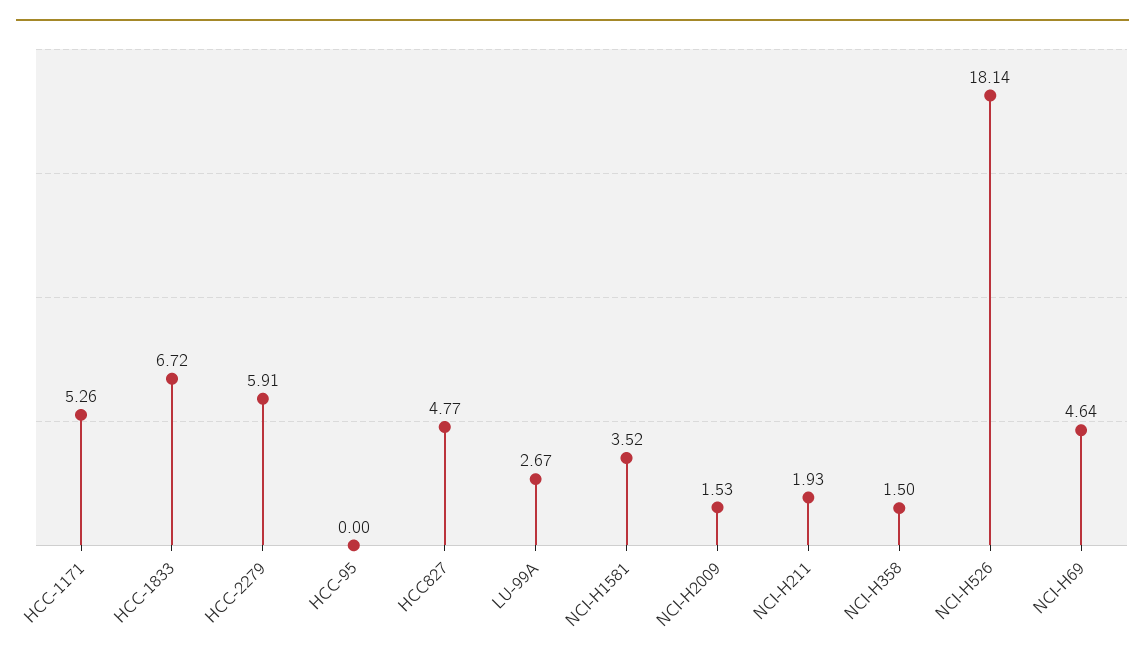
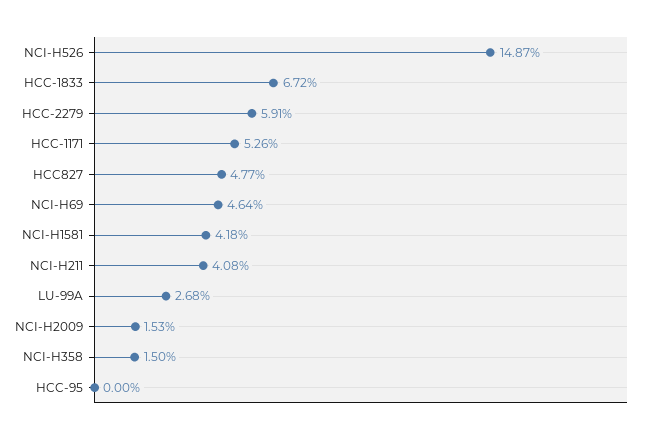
  {
    "HCC-1171": 5.26,
    "HCC-1833": 6.72,
    "HCC-2279": 5.91,
    "HCC-95": 0,
    "HCC827": 4.77,
-   "LU-99A": 2.67,
+   "LU-99A": 2.68,
-   "NCI-H1581": 3.52,
+   "NCI-H1581": 4.18,
    "NCI-H2009": 1.53,
-   "NCI-H211": 1.93,
+   "NCI-H211": 4.08,
    "NCI-H358": 1.5,
-   "NCI-H526": 18.14,
+   "NCI-H526": 14.87,
    "NCI-H69": 4.64
  }

